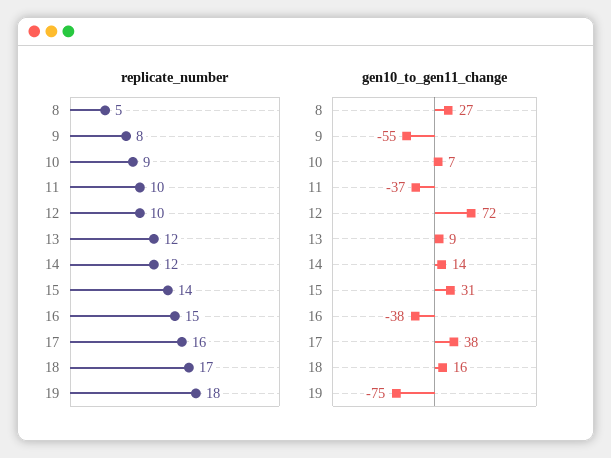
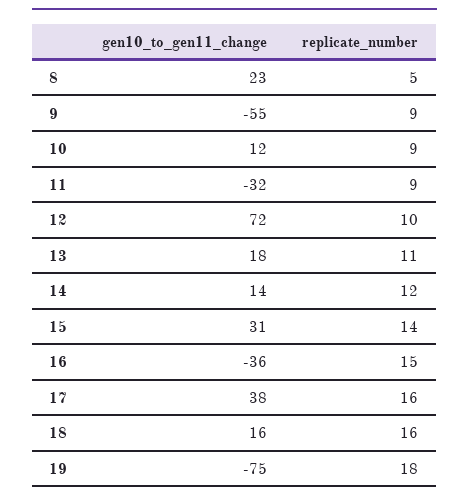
  {
    "replicate_number": {
      "8": 5,
-     "9": 8,
+     "9": 9,
      "10": 9,
-     "11": 10,
+     "11": 9,
      "12": 10,
-     "13": 12,
+     "13": 11,
      "14": 12,
      "15": 14,
      "16": 15,
      "17": 16,
-     "18": 17,
+     "18": 16,
      "19": 18
    },
    "gen10_to_gen11_change": {
-     "8": 27,
+     "8": 23,
      "9": -55,
-     "10": 7,
+     "10": 12,
-     "11": -37,
+     "11": -32,
      "12": 72,
-     "13": 9,
+     "13": 18,
      "14": 14,
      "15": 31,
-     "16": -38,
+     "16": -36,
      "17": 38,
      "18": 16,
      "19": -75
    }
  }

